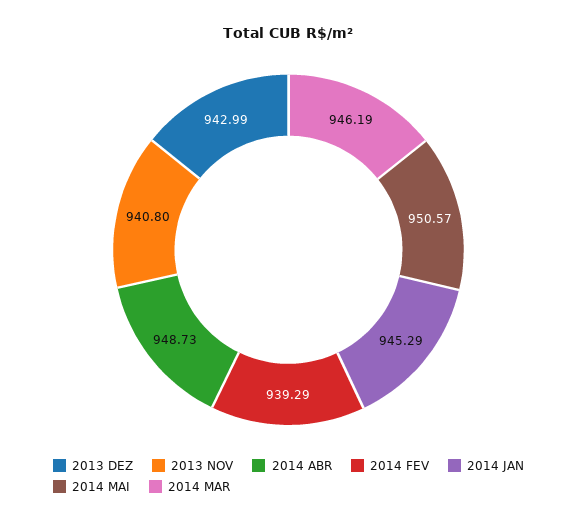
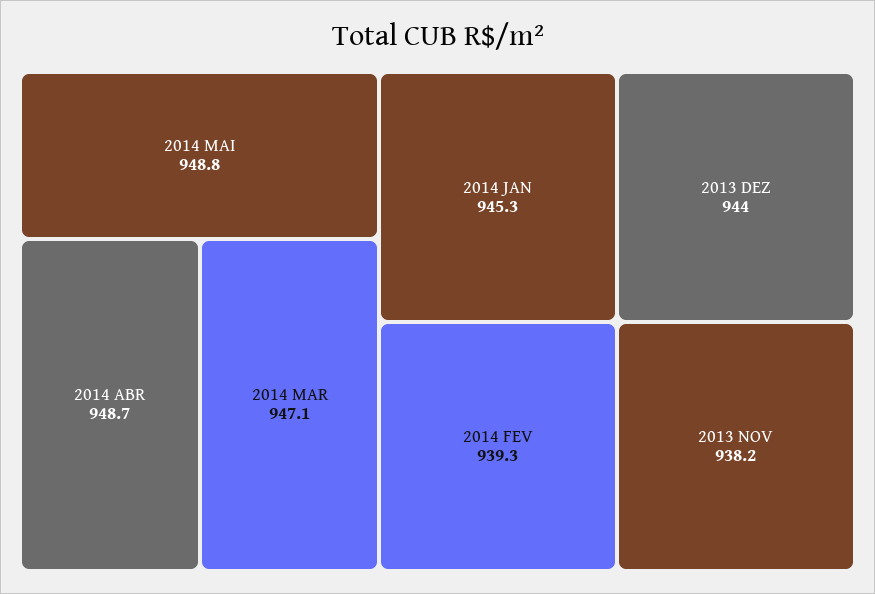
  {
-   "2013 DEZ": 942.99,
+   "2013 DEZ": 944,
-   "2013 NOV": 940.8,
+   "2013 NOV": 938.2,
    "2014 ABR": 948.73,
    "2014 FEV": 939.29,
    "2014 JAN": 945.29,
-   "2014 MAI": 950.57,
+   "2014 MAI": 948.8,
-   "2014 MAR": 946.19
+   "2014 MAR": 947.1
  }

